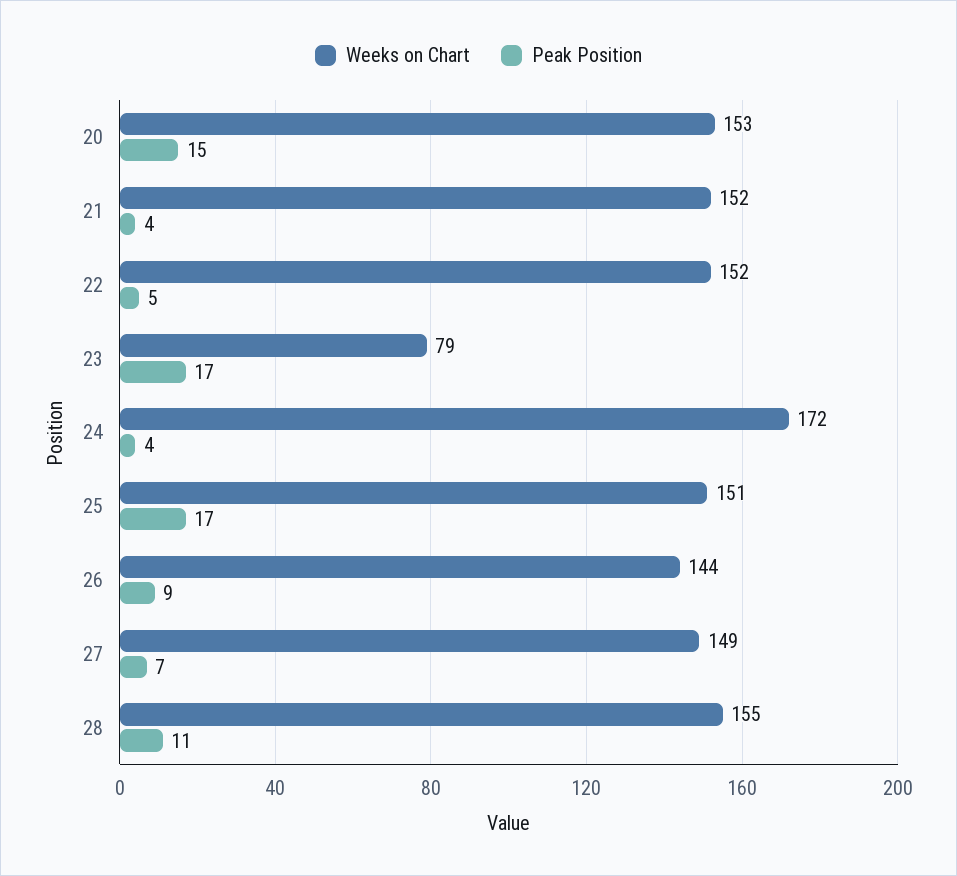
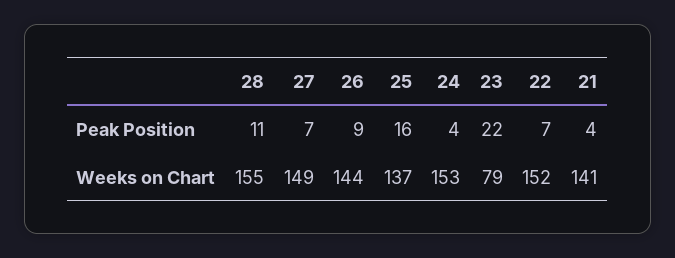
  {
    "Weeks on Chart": {
-     "20": 153,
-     "21": 152,
+     "21": 141,
      "22": 152,
      "23": 79,
-     "24": 172,
+     "24": 153,
-     "25": 151,
+     "25": 137,
      "26": 144,
      "27": 149,
      "28": 155
    },
    "Peak Position": {
-     "20": 15,
      "21": 4,
-     "22": 5,
+     "22": 7,
-     "23": 17,
+     "23": 22,
      "24": 4,
-     "25": 17,
+     "25": 16,
      "26": 9,
      "27": 7,
      "28": 11
    }
  }

